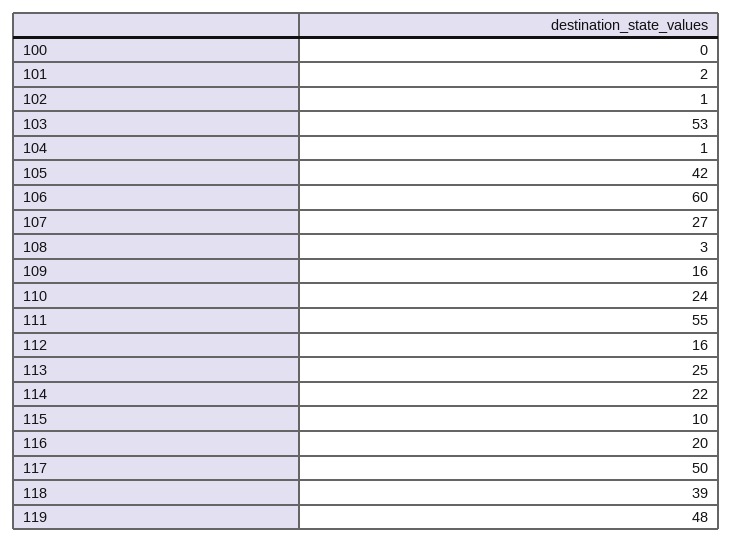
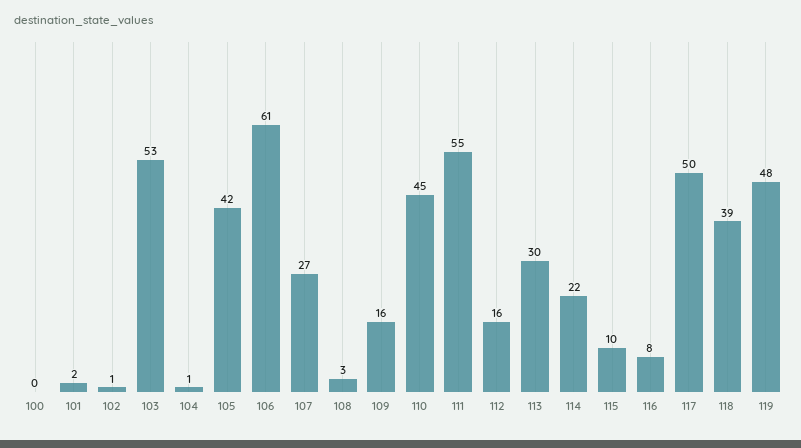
  {
    "100": 0,
    "101": 2,
    "102": 1,
    "103": 53,
    "104": 1,
    "105": 42,
-   "106": 60,
+   "106": 61,
    "107": 27,
    "108": 3,
    "109": 16,
-   "110": 24,
+   "110": 45,
    "111": 55,
    "112": 16,
-   "113": 25,
+   "113": 30,
    "114": 22,
    "115": 10,
-   "116": 20,
+   "116": 8,
    "117": 50,
    "118": 39,
    "119": 48
  }

